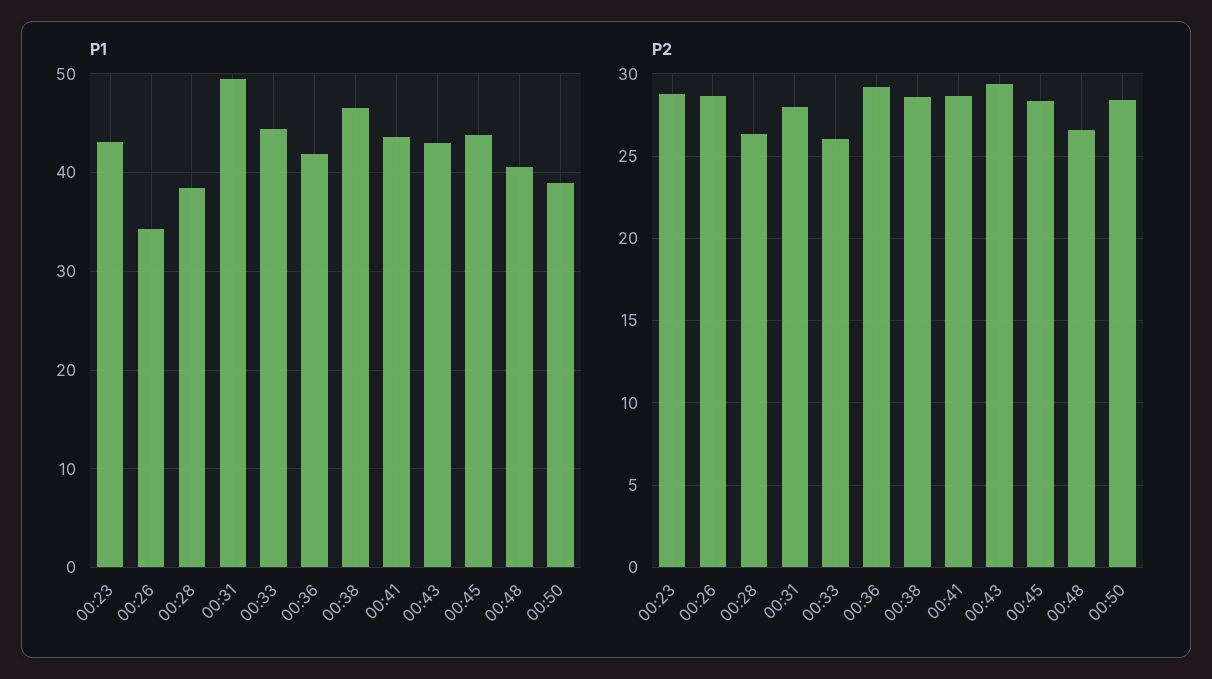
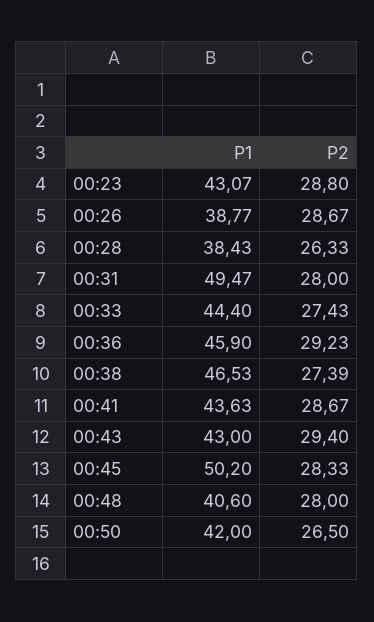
  {
    "P1": {
      "00:23": 43.07,
-     "00:26": 34,
+     "00:26": 38.77,
      "00:28": 38.43,
      "00:31": 49.47,
      "00:33": 44.4,
-     "00:36": 42,
+     "00:36": 45.9,
      "00:38": 46.53,
      "00:41": 43.63,
      "00:43": 43,
-     "00:45": 44,
+     "00:45": 50.2,
      "00:48": 40.6,
-     "00:50": 39
+     "00:50": 42
    },
    "P2": {
      "00:23": 28.8,
      "00:26": 28.67,
      "00:28": 26.33,
      "00:31": 28,
-     "00:33": 26,
+     "00:33": 27.43,
      "00:36": 29.23,
-     "00:38": 28.5,
+     "00:38": 27.39,
      "00:41": 28.67,
      "00:43": 29.4,
      "00:45": 28.33,
-     "00:48": 26.5,
+     "00:48": 28,
-     "00:50": 28.5
+     "00:50": 26.5
    }
  }

